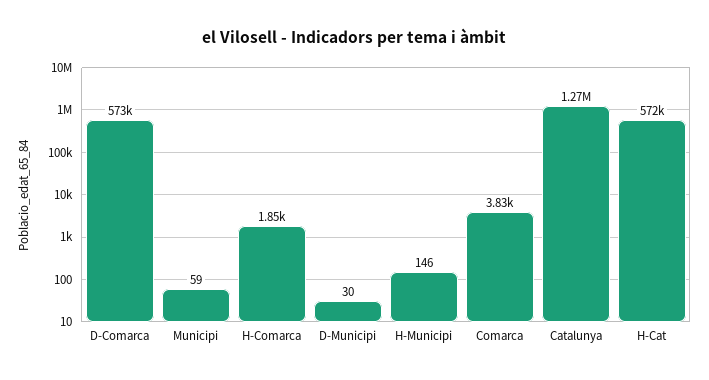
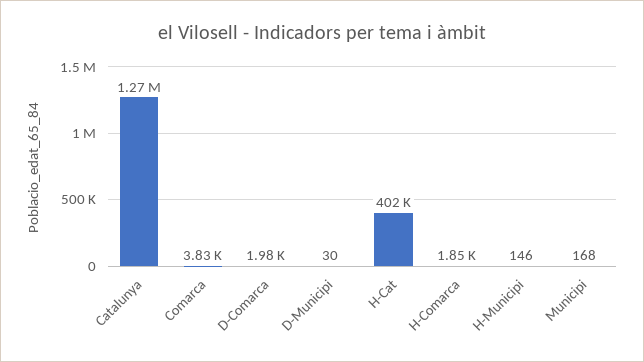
  {
-   "D-Comarca": 573000,
+   "D-Comarca": 1980,
-   "Municipi": 59,
+   "Municipi": 168,
    "H-Comarca": 1850,
    "D-Municipi": 30,
    "H-Municipi": 146,
    "Comarca": 3830,
    "Catalunya": 1270000,
-   "H-Cat": 572000
+   "H-Cat": 402000
  }

